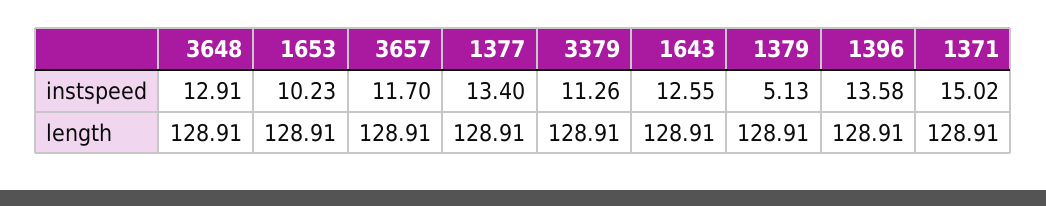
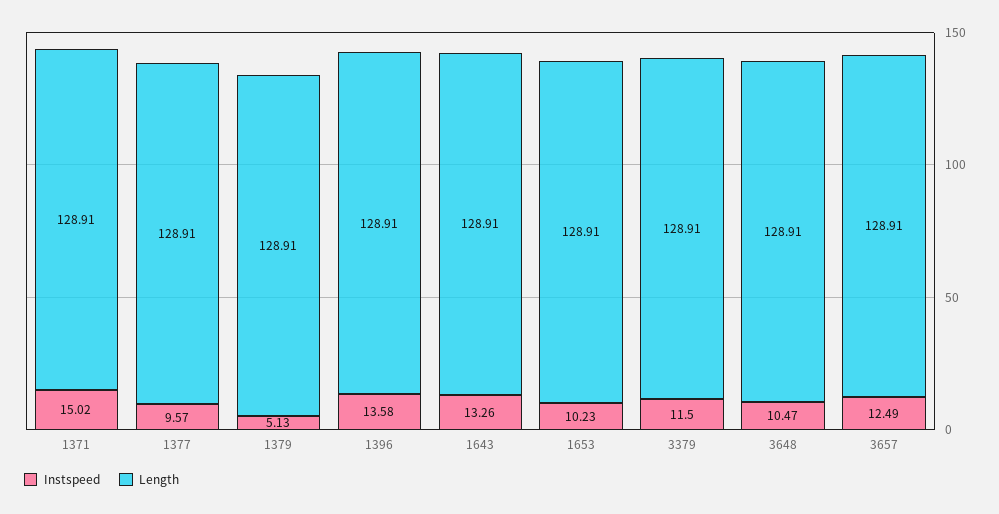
  {
    "instspeed": {
-     "3648": 12.91,
+     "3648": 10.47,
      "1653": 10.23,
-     "3657": 11.7,
+     "3657": 12.49,
-     "1377": 13.4,
+     "1377": 9.57,
-     "3379": 11.26,
+     "3379": 11.5,
-     "1643": 12.55,
+     "1643": 13.26,
      "1379": 5.13,
      "1396": 13.58,
      "1371": 15.02
    },
    "length": {
      "3648": 128.91,
      "1653": 128.91,
      "3657": 128.91,
      "1377": 128.91,
      "3379": 128.91,
      "1643": 128.91,
      "1379": 128.91,
      "1396": 128.91,
      "1371": 128.91
    }
  }

